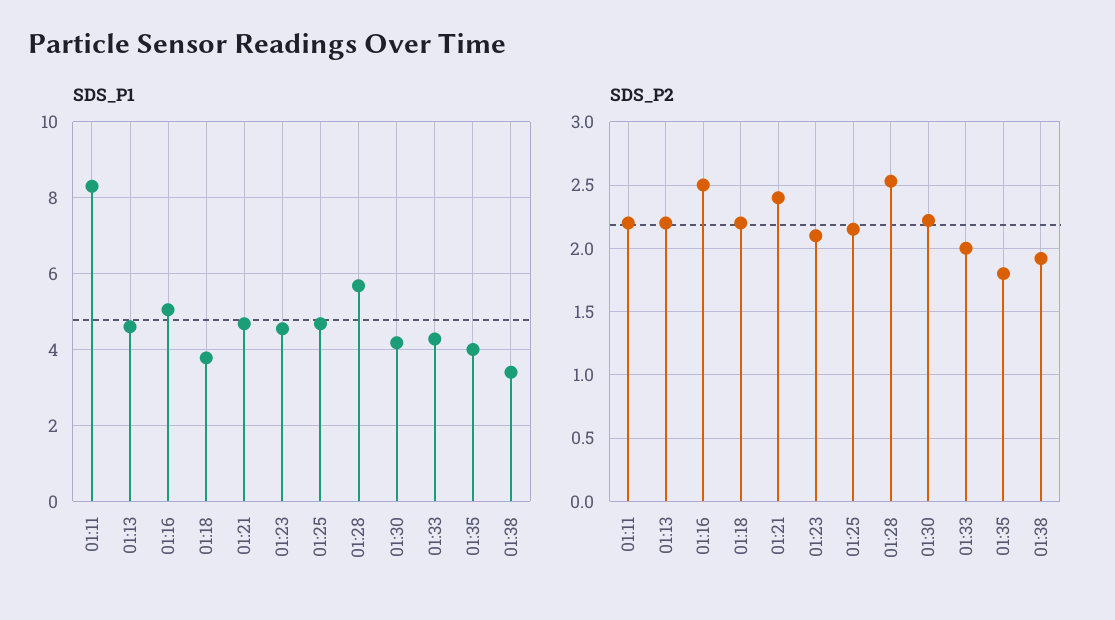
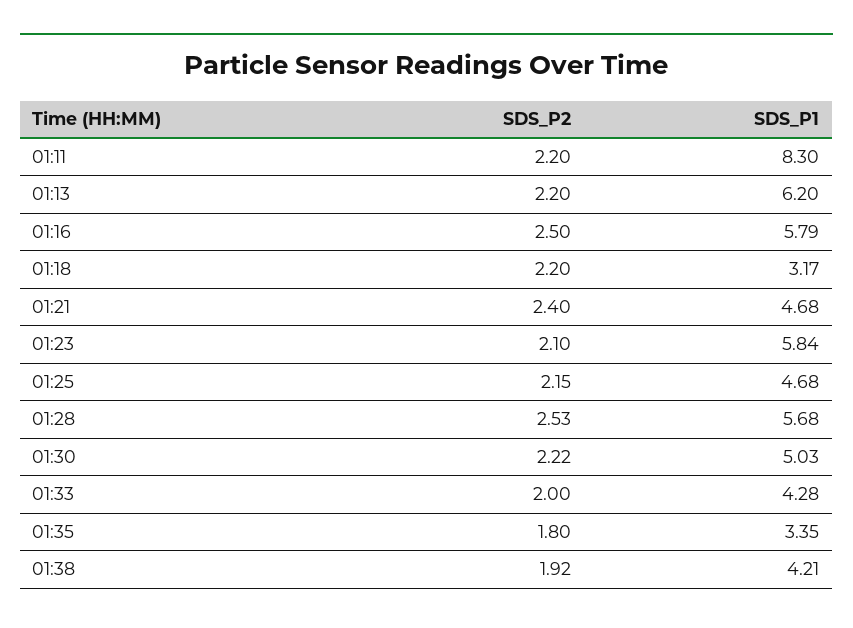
  {
    "SDS_P1": {
      "01:11": 8.3,
-     "01:13": 4.6,
+     "01:13": 6.2,
-     "01:16": 5,
+     "01:16": 5.79,
-     "01:18": 3.8,
+     "01:18": 3.17,
      "01:21": 4.68,
-     "01:23": 4.6,
+     "01:23": 5.84,
      "01:25": 4.68,
      "01:28": 5.68,
-     "01:30": 4.2,
+     "01:30": 5.03,
      "01:33": 4.28,
-     "01:35": 4,
+     "01:35": 3.35,
-     "01:38": 3.4
+     "01:38": 4.21
    },
    "SDS_P2": {
      "01:11": 2.2,
      "01:13": 2.2,
      "01:16": 2.5,
      "01:18": 2.2,
      "01:21": 2.4,
      "01:23": 2.1,
      "01:25": 2.15,
      "01:28": 2.53,
      "01:30": 2.22,
      "01:33": 2,
      "01:35": 1.8,
      "01:38": 1.92
    }
  }

